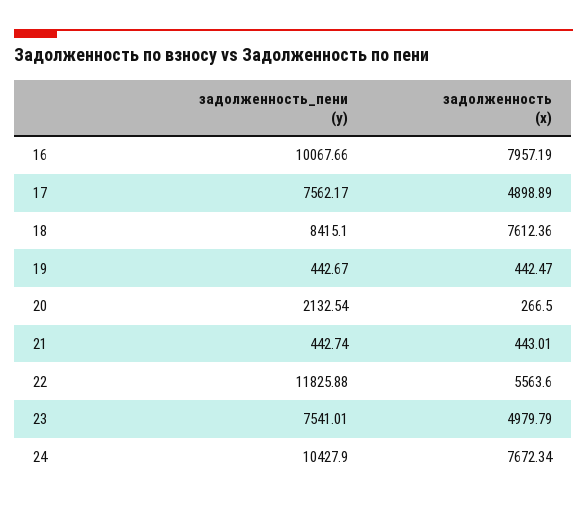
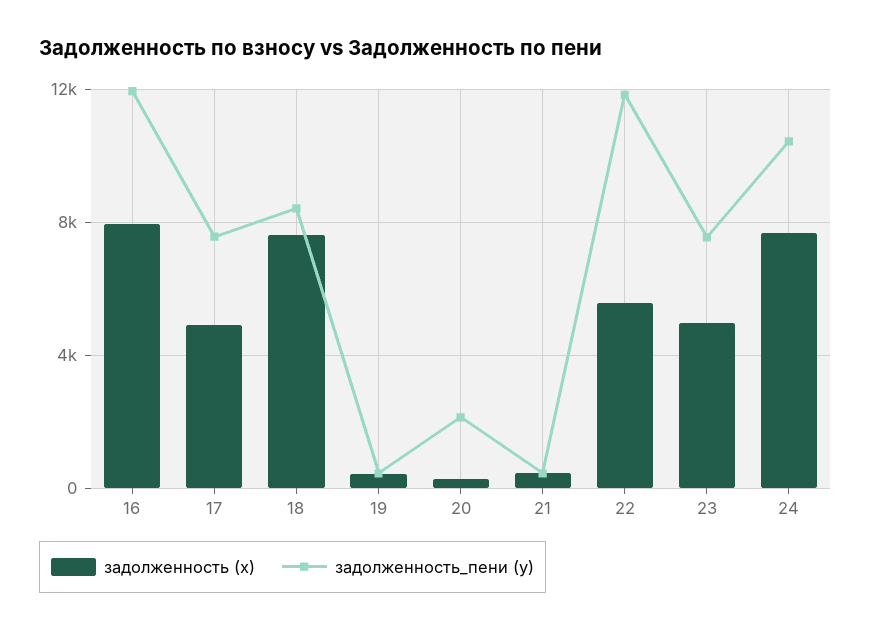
  {
    "задолженность_пени (y)": {
-     "16": 10067.66,
+     "16": 12000,
      "17": 7562.17,
      "18": 8415.1,
      "19": 442.67,
      "20": 2132.54,
      "21": 442.74,
      "22": 11825.88,
      "23": 7541.01,
      "24": 10427.9
    },
    "задолженность (x)": {
      "16": 7957.19,
      "17": 4898.89,
      "18": 7612.36,
      "19": 442.47,
      "20": 266.5,
      "21": 443.01,
      "22": 5563.6,
      "23": 4979.79,
      "24": 7672.34
    }
  }

